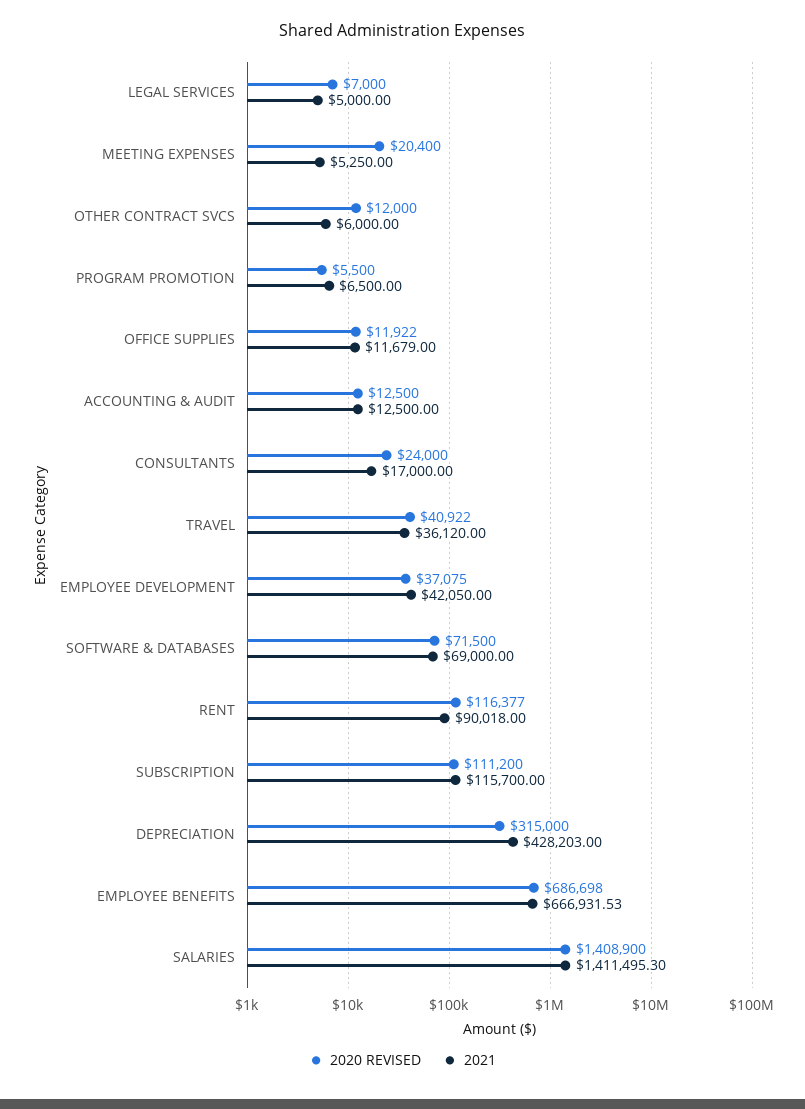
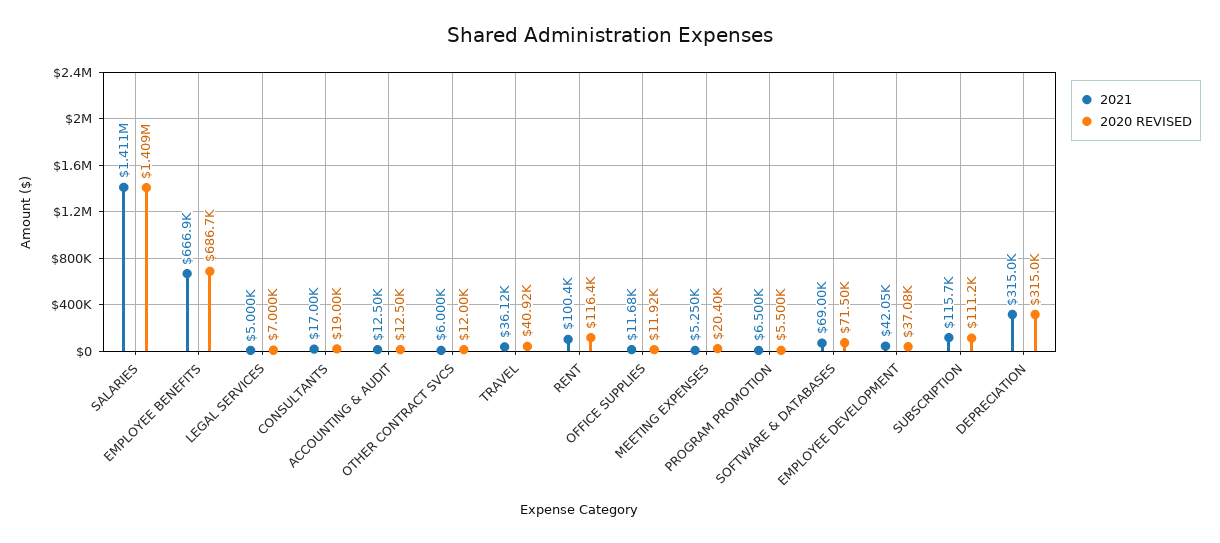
  {
    "2020 REVISED": {
      "LEGAL SERVICES": 7000,
      "MEETING EXPENSES": 20400,
      "OTHER CONTRACT SVCS": 12000,
      "PROGRAM PROMOTION": 5500,
      "OFFICE SUPPLIES": 11922,
      "ACCOUNTING & AUDIT": 12500,
-     "CONSULTANTS": 24000,
+     "CONSULTANTS": 19000,
      "TRAVEL": 40922,
      "EMPLOYEE DEVELOPMENT": 37075,
      "SOFTWARE & DATABASES": 71500,
      "RENT": 116377,
      "SUBSCRIPTION": 111200,
      "DEPRECIATION": 315000,
      "EMPLOYEE BENEFITS": 686698,
      "SALARIES": 1408900
    },
    "2021": {
      "LEGAL SERVICES": 5000,
      "MEETING EXPENSES": 5250,
      "OTHER CONTRACT SVCS": 6000,
      "PROGRAM PROMOTION": 6500,
      "OFFICE SUPPLIES": 11679,
      "ACCOUNTING & AUDIT": 12500,
      "CONSULTANTS": 17000,
      "TRAVEL": 36120,
      "EMPLOYEE DEVELOPMENT": 42050,
      "SOFTWARE & DATABASES": 69000,
-     "RENT": 90018,
+     "RENT": 100400,
      "SUBSCRIPTION": 115700,
-     "DEPRECIATION": 428203,
+     "DEPRECIATION": 315000,
      "EMPLOYEE BENEFITS": 666931.53,
      "SALARIES": 1411495.3
    }
  }

